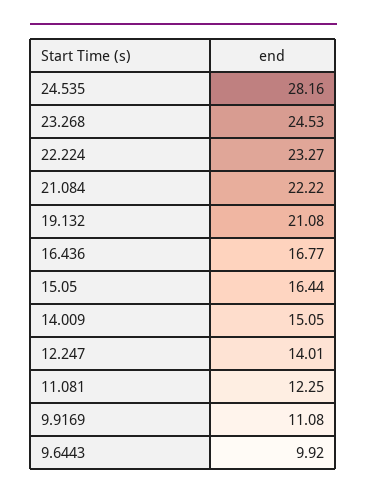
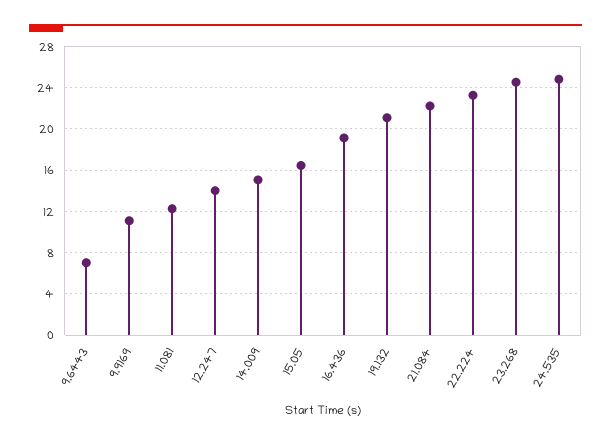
  {
-   "24.535": 28.16,
+   "24.535": 25,
    "23.268": 24.53,
    "22.224": 23.27,
    "21.084": 22.22,
    "19.132": 21.08,
-   "16.436": 16.77,
+   "16.436": 19,
    "15.05": 16.44,
    "14.009": 15.05,
    "12.247": 14.01,
    "11.081": 12.25,
    "9.9169": 11.08,
-   "9.6443": 9.92
+   "9.6443": 7
  }

